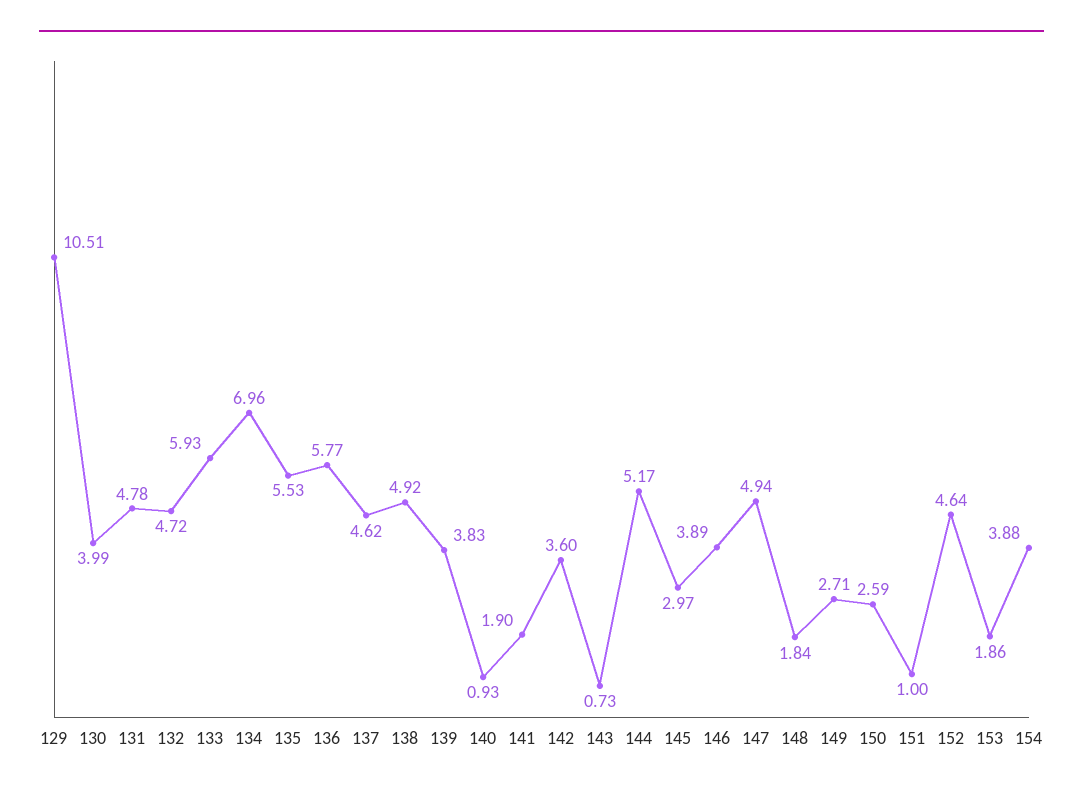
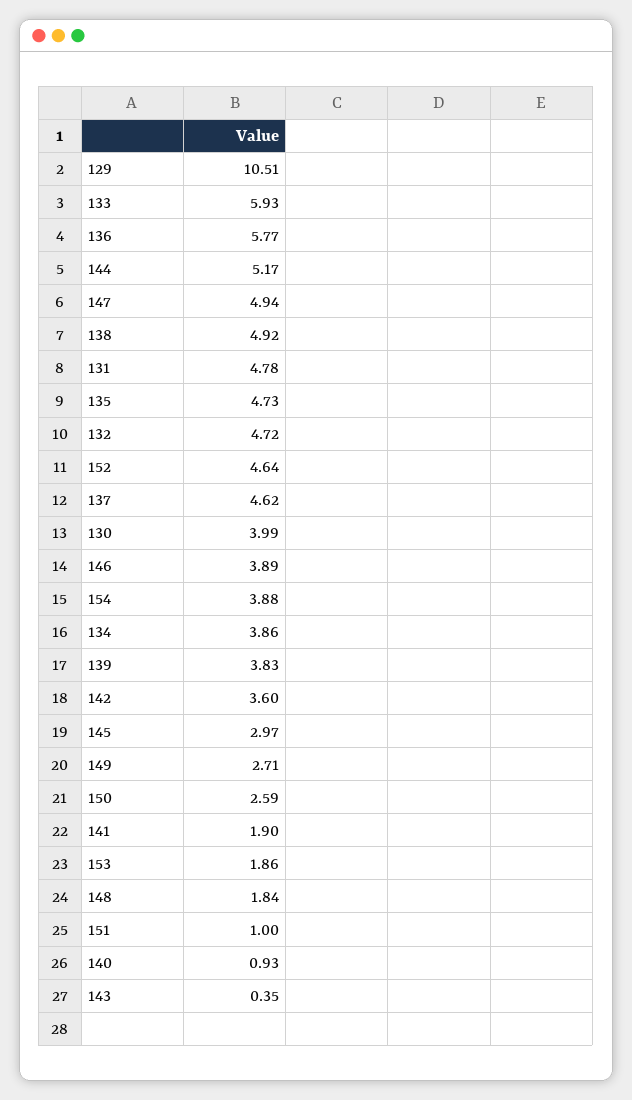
  {
    "129": 10.51,
    "130": 3.99,
    "131": 4.78,
    "132": 4.72,
    "133": 5.93,
-   "134": 6.96,
+   "134": 3.86,
-   "135": 5.53,
+   "135": 4.73,
    "136": 5.77,
    "137": 4.62,
    "138": 4.92,
    "139": 3.83,
    "140": 0.93,
    "141": 1.9,
    "142": 3.6,
-   "143": 0.73,
+   "143": 0.35,
    "144": 5.17,
    "145": 2.97,
    "146": 3.89,
    "147": 4.94,
    "148": 1.84,
    "149": 2.71,
    "150": 2.59,
    "151": 1,
    "152": 4.64,
    "153": 1.86,
    "154": 3.88
  }

